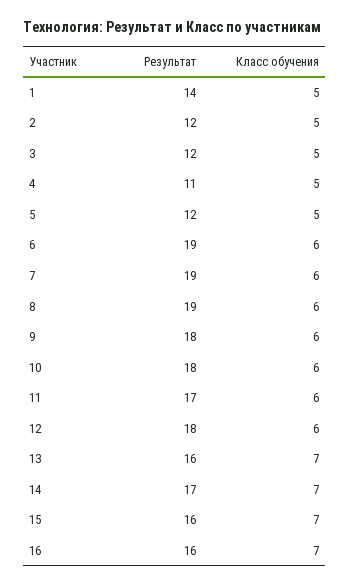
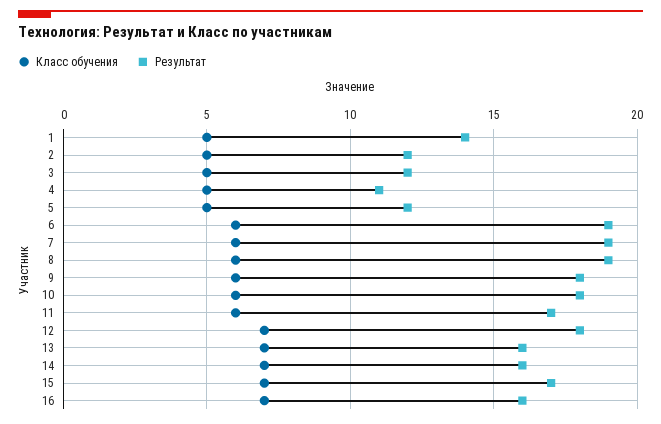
  {
    "Результат": {
      "1": 14,
      "2": 12,
      "3": 12,
      "4": 11,
      "5": 12,
      "6": 19,
      "7": 19,
      "8": 19,
      "9": 18,
      "10": 18,
      "11": 17,
      "12": 18,
      "13": 16,
-     "14": 17,
+     "14": 16,
-     "15": 16,
+     "15": 17,
      "16": 16
    },
    "Класс обучения": {
      "1": 5,
      "2": 5,
      "3": 5,
      "4": 5,
      "5": 5,
      "6": 6,
      "7": 6,
      "8": 6,
      "9": 6,
      "10": 6,
      "11": 6,
-     "12": 6,
+     "12": 7,
      "13": 7,
      "14": 7,
      "15": 7,
      "16": 7
    }
  }

